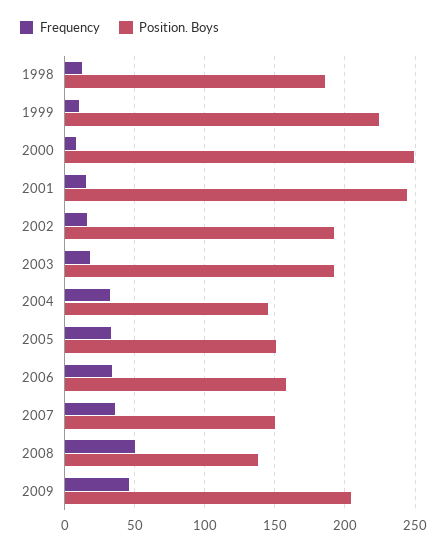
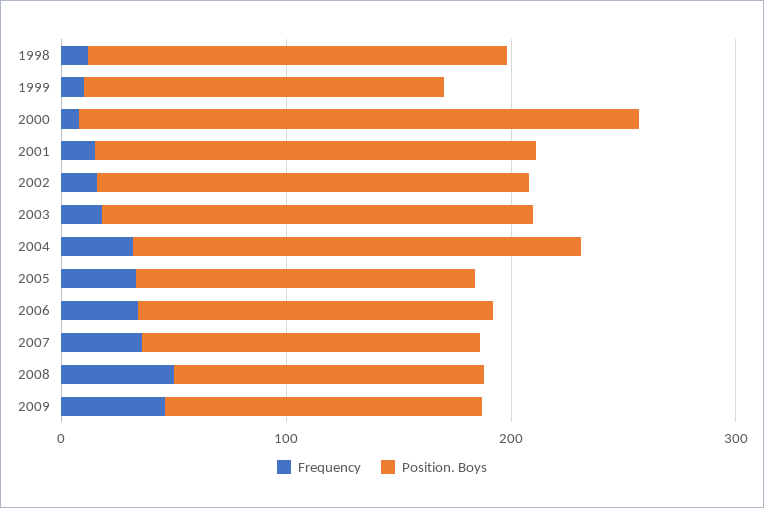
  {
    "Frequency": {
      "1998": 10,
      "1999": 10,
      "2000": 10,
      "2001": 15,
      "2002": 15,
      "2003": 20,
      "2004": 30,
      "2005": 35,
      "2006": 35,
      "2007": 35,
      "2008": 50,
      "2009": 45
    },
    "Position. Boys": {
      "1998": 185,
-     "1999": 225,
+     "1999": 160,
      "2000": 250,
-     "2001": 245,
+     "2001": 200,
      "2002": 190,
      "2003": 190,
-     "2004": 145,
+     "2004": 200,
      "2005": 150,
      "2006": 160,
      "2007": 150,
      "2008": 140,
-     "2009": 205
+     "2009": 140
    }
  }

